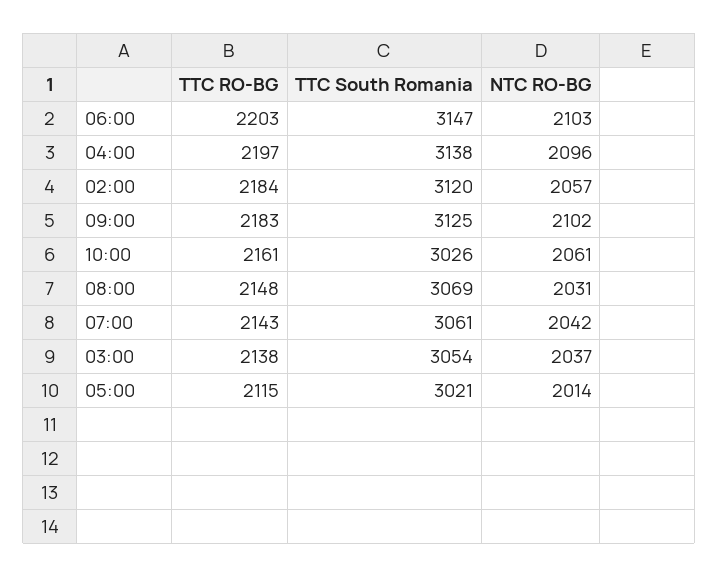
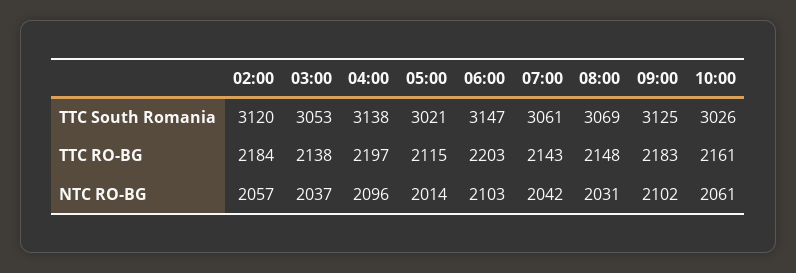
  {
    "TTC RO-BG": {
      "06:00": 2203,
      "04:00": 2197,
      "02:00": 2184,
      "09:00": 2183,
      "10:00": 2161,
      "08:00": 2148,
      "07:00": 2143,
      "03:00": 2138,
      "05:00": 2115
    },
    "TTC South Romania": {
      "06:00": 3147,
      "04:00": 3138,
      "02:00": 3120,
      "09:00": 3125,
      "10:00": 3026,
      "08:00": 3069,
      "07:00": 3061,
-     "03:00": 3054,
+     "03:00": 3053,
      "05:00": 3021
    },
    "NTC RO-BG": {
      "06:00": 2103,
      "04:00": 2096,
      "02:00": 2057,
      "09:00": 2102,
      "10:00": 2061,
      "08:00": 2031,
      "07:00": 2042,
      "03:00": 2037,
      "05:00": 2014
    }
  }

